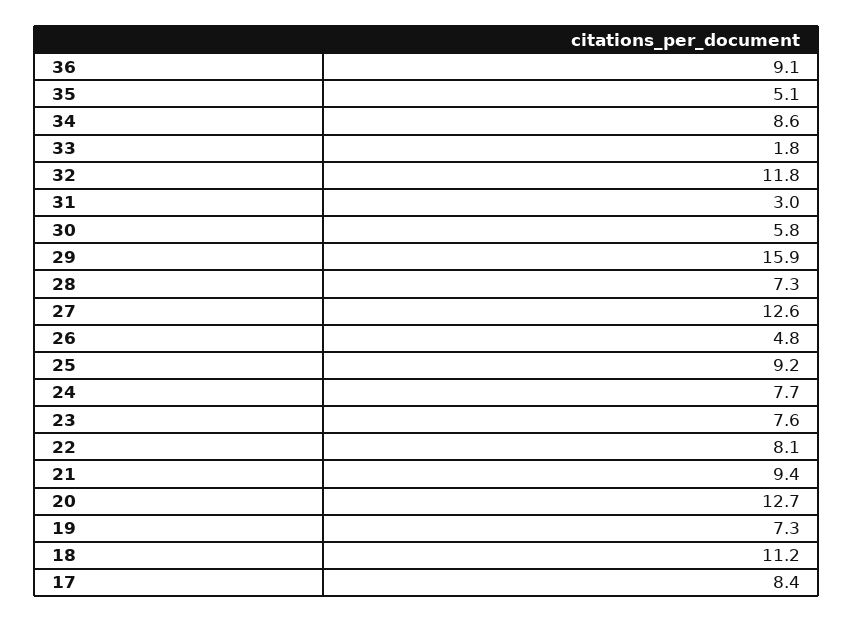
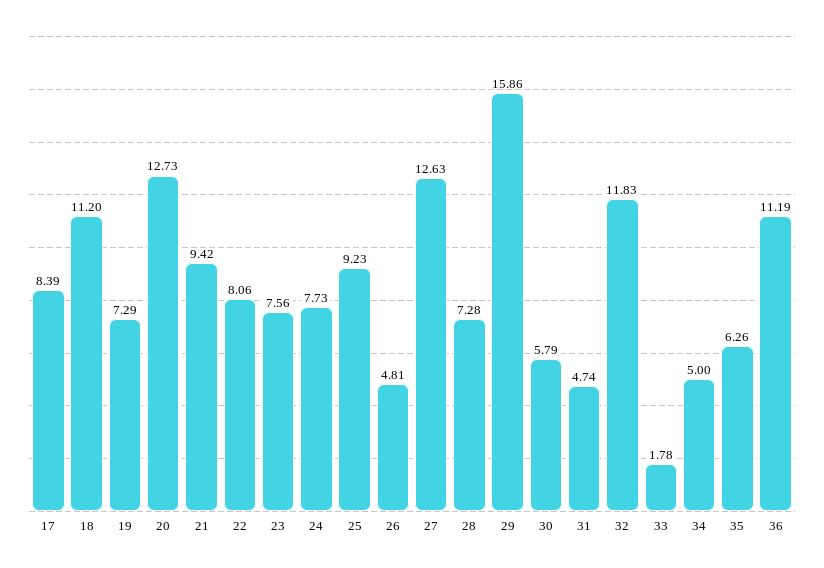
  {
-   "36": 9.1,
+   "36": 11.19,
-   "35": 5.1,
+   "35": 6.26,
-   "34": 8.6,
+   "34": 5,
    "33": 1.78,
    "32": 11.83,
-   "31": 3,
+   "31": 4.74,
    "30": 5.79,
    "29": 15.86,
    "28": 7.28,
    "27": 12.63,
    "26": 4.81,
    "25": 9.23,
    "24": 7.73,
    "23": 7.56,
    "22": 8.06,
    "21": 9.42,
    "20": 12.73,
    "19": 7.29,
    "18": 11.2,
    "17": 8.39
  }

